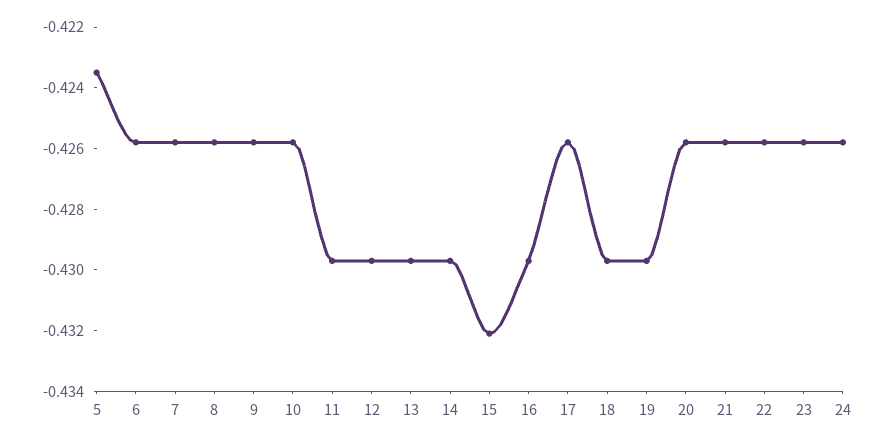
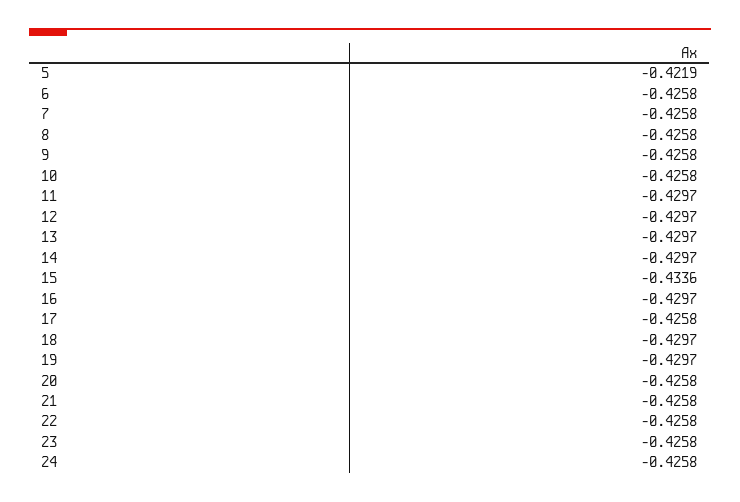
  {
-   "5": -0.4235,
+   "5": -0.4219,
    "6": -0.4258,
    "7": -0.4258,
    "8": -0.4258,
    "9": -0.4258,
    "10": -0.4258,
    "11": -0.4297,
    "12": -0.4297,
    "13": -0.4297,
    "14": -0.4297,
-   "15": -0.432,
+   "15": -0.4336,
    "16": -0.4297,
    "17": -0.4258,
    "18": -0.4297,
    "19": -0.4297,
    "20": -0.4258,
    "21": -0.4258,
    "22": -0.4258,
    "23": -0.4258,
    "24": -0.4258
  }

